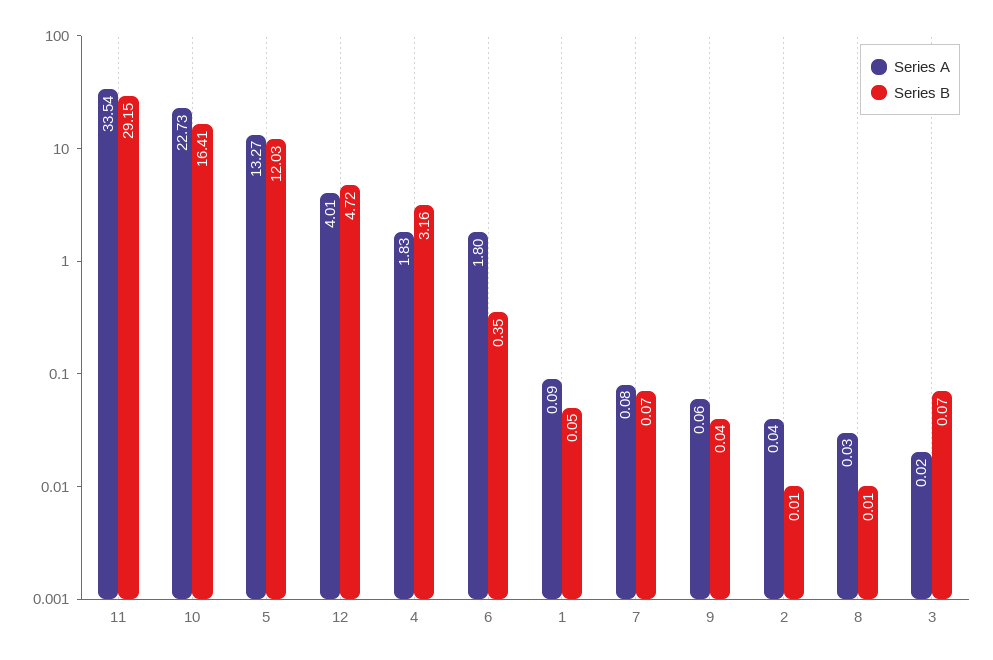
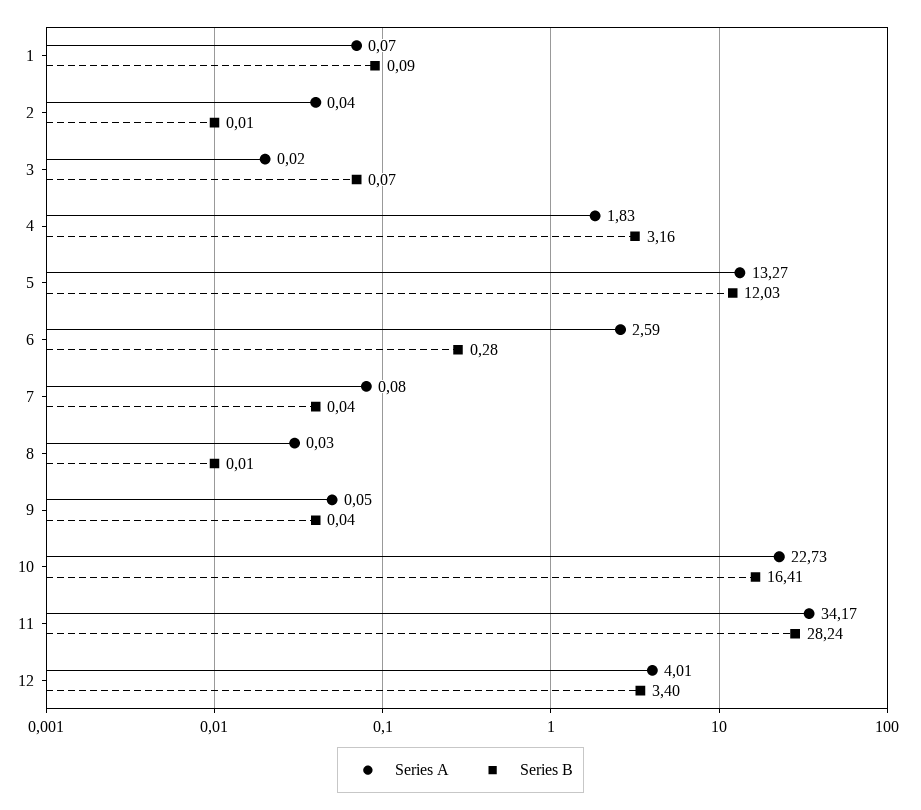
  {
    "Series A": {
-     "11": 33.54,
+     "11": 34.17,
      "10": 22.73,
      "5": 13.27,
      "12": 4.01,
      "4": 1.83,
-     "6": 1.8,
+     "6": 2.59,
-     "1": 0.09,
+     "1": 0.07,
      "7": 0.08,
-     "9": 0.06,
+     "9": 0.05,
      "2": 0.04,
      "8": 0.03,
      "3": 0.02
    },
    "Series B": {
-     "11": 29.15,
+     "11": 28.24,
      "10": 16.41,
      "5": 12.03,
-     "12": 4.72,
+     "12": 3.4,
      "4": 3.16,
-     "6": 0.35,
+     "6": 0.28,
-     "1": 0.05,
+     "1": 0.09,
-     "7": 0.07,
+     "7": 0.04,
      "9": 0.04,
      "2": 0.01,
      "8": 0.01,
      "3": 0.07
    }
  }

